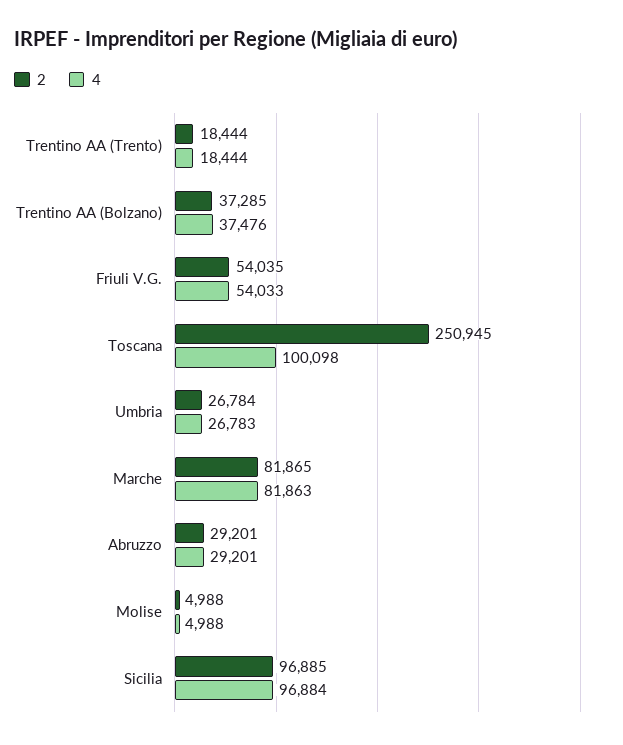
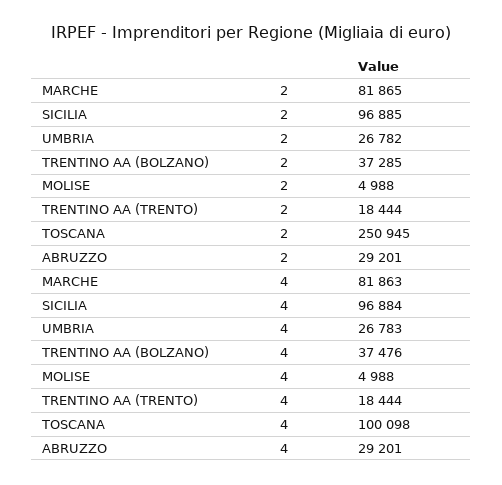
  {
    "2": {
      "Trentino AA (Trento)": 18444,
      "Trentino AA (Bolzano)": 37285,
-     "Friuli V.G.": 54035,
      "Toscana": 250945,
-     "Umbria": 26784,
+     "Umbria": 26782,
      "Marche": 81865,
      "Abruzzo": 29201,
      "Molise": 4988,
      "Sicilia": 96885
    },
    "4": {
      "Trentino AA (Trento)": 18444,
      "Trentino AA (Bolzano)": 37476,
-     "Friuli V.G.": 54033,
      "Toscana": 100098,
      "Umbria": 26783,
      "Marche": 81863,
      "Abruzzo": 29201,
      "Molise": 4988,
      "Sicilia": 96884
    }
  }

